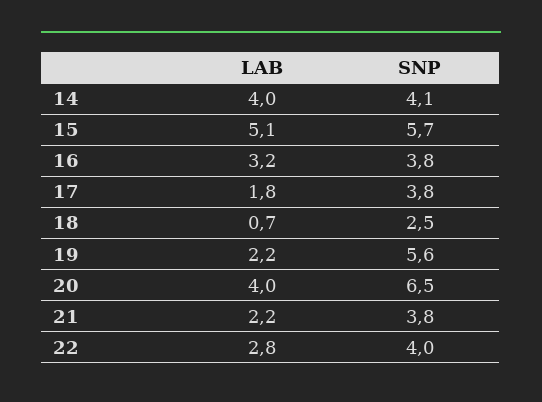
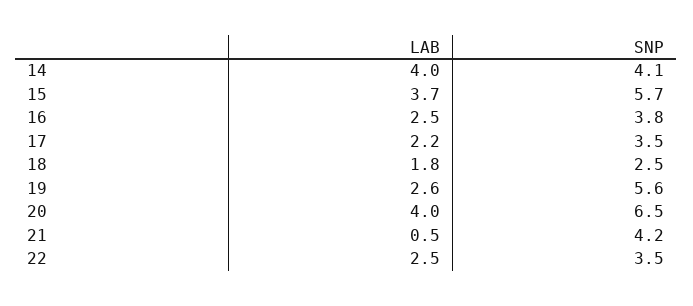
  {
    "LAB": {
      "14": 4,
-     "15": 5.1,
+     "15": 3.7,
-     "16": 3.2,
+     "16": 2.5,
-     "17": 1.8,
+     "17": 2.2,
-     "18": 0.7,
+     "18": 1.8,
-     "19": 2.2,
+     "19": 2.6,
      "20": 4,
-     "21": 2.2,
+     "21": 0.5,
-     "22": 2.8
+     "22": 2.5
    },
    "SNP": {
      "14": 4.1,
      "15": 5.7,
      "16": 3.8,
-     "17": 3.8,
+     "17": 3.5,
      "18": 2.5,
      "19": 5.6,
      "20": 6.5,
-     "21": 3.8,
+     "21": 4.2,
-     "22": 4
+     "22": 3.5
    }
  }

